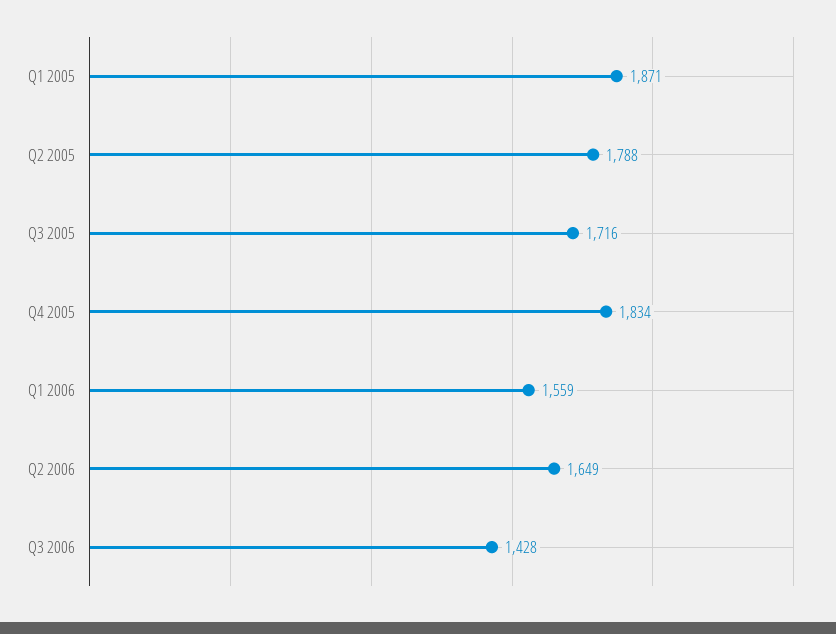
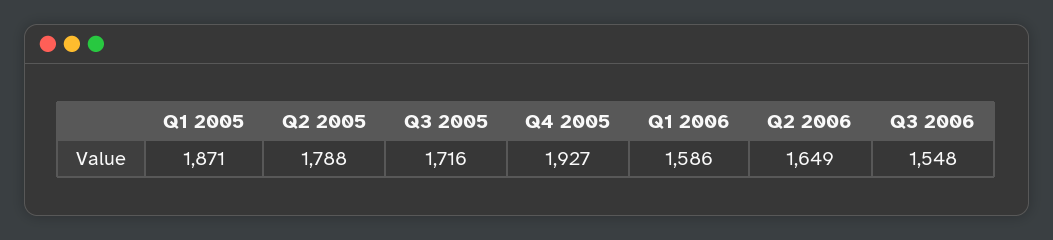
  {
    "Q1 2005": 1871,
    "Q2 2005": 1788,
    "Q3 2005": 1716,
-   "Q4 2005": 1834,
+   "Q4 2005": 1927,
-   "Q1 2006": 1559,
+   "Q1 2006": 1586,
    "Q2 2006": 1649,
-   "Q3 2006": 1428
+   "Q3 2006": 1548
  }

